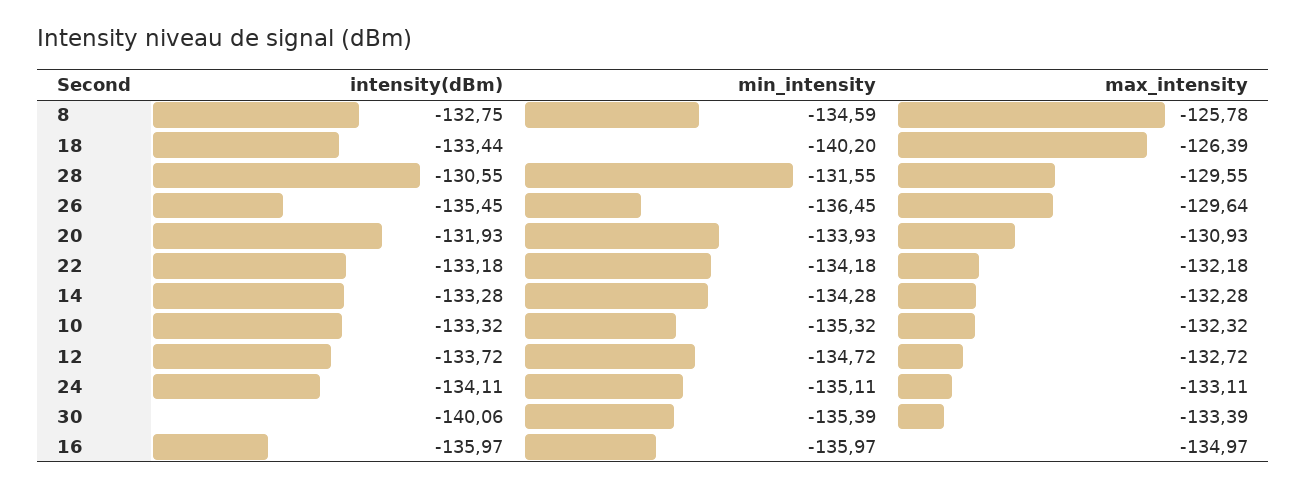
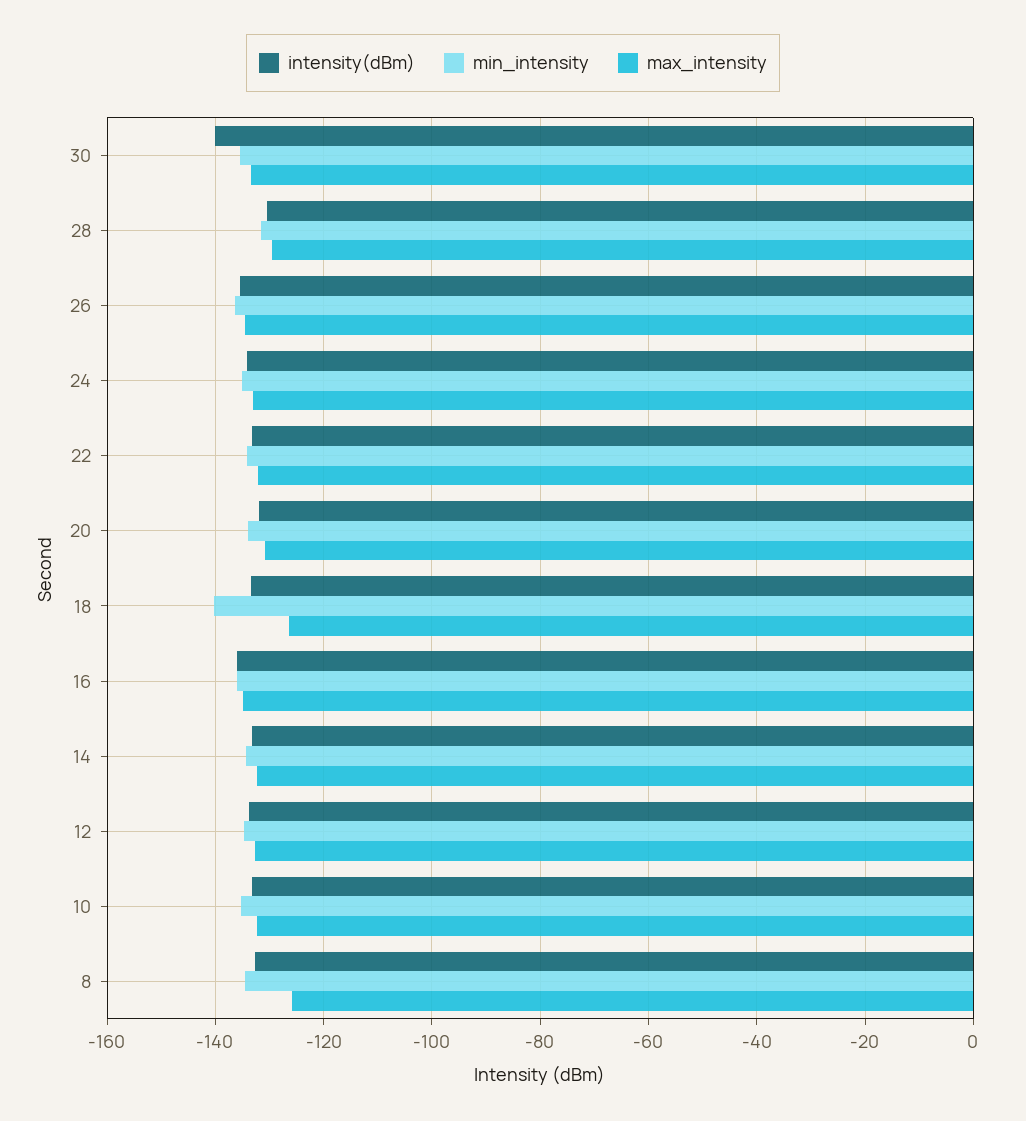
  {
    "intensity(dBm)": {
      "8": -132.75,
      "18": -133.44,
      "28": -130.55,
      "26": -135.45,
      "20": -131.93,
      "22": -133.18,
      "14": -133.28,
      "10": -133.32,
      "12": -133.72,
      "24": -134.11,
      "30": -140.06,
      "16": -135.97
    },
    "min_intensity": {
      "8": -134.59,
      "18": -140.2,
      "28": -131.55,
      "26": -136.45,
      "20": -133.93,
      "22": -134.18,
      "14": -134.28,
      "10": -135.32,
      "12": -134.72,
      "24": -135.11,
      "30": -135.39,
      "16": -135.97
    },
    "max_intensity": {
      "8": -125.78,
      "18": -126.39,
      "28": -129.55,
-     "26": -129.64,
+     "26": -134,
      "20": -130.93,
      "22": -132.18,
      "14": -132.28,
      "10": -132.32,
      "12": -132.72,
      "24": -133.11,
      "30": -133.39,
      "16": -134.97
    }
  }

